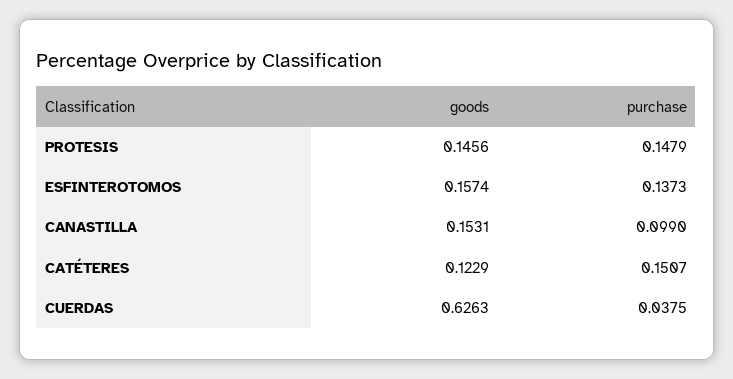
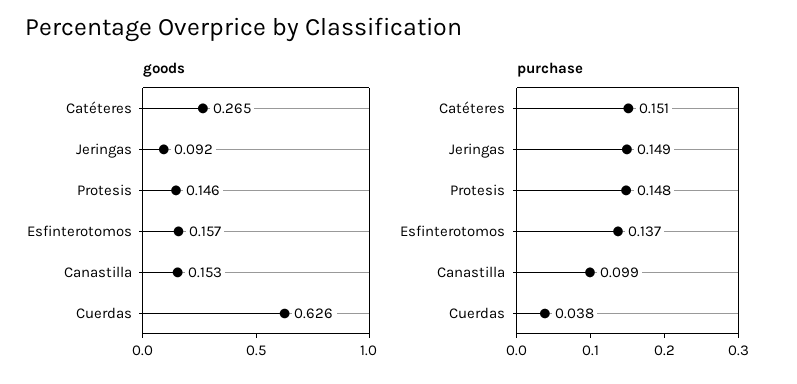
  {
    "goods": {
      "PROTESIS": 0.1456,
      "ESFINTEROTOMOS": 0.1574,
      "CANASTILLA": 0.1531,
-     "CATÉTERES": 0.1229,
+     "CATÉTERES": 0.265,
-     "CUERDAS": 0.6263
+     "CUERDAS": 0.6263,
+     "Jeringas": 0.092
    },
    "purchase": {
      "PROTESIS": 0.1479,
      "ESFINTEROTOMOS": 0.1373,
      "CANASTILLA": 0.099,
      "CATÉTERES": 0.1507,
-     "CUERDAS": 0.0375
+     "CUERDAS": 0.0375,
+     "Jeringas": 0.149
    }
  }

